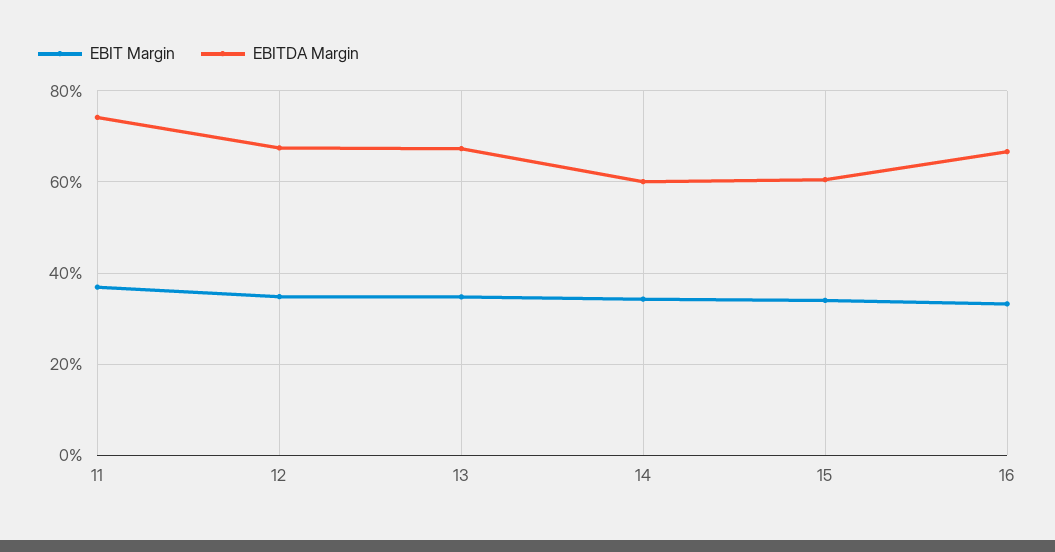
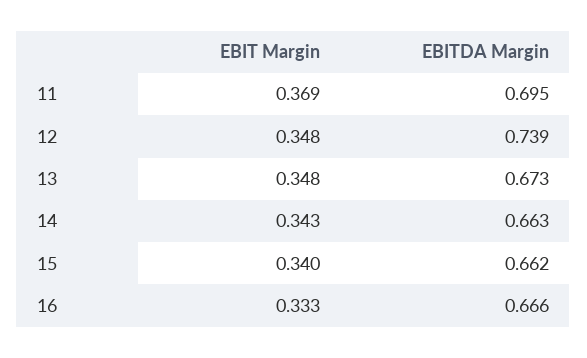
  {
    "EBIT Margin": {
      "11": 0.369,
      "12": 0.348,
      "13": 0.348,
      "14": 0.343,
      "15": 0.34,
      "16": 0.333
    },
    "EBITDA Margin": {
-     "11": 0.74,
+     "11": 0.695,
-     "12": 0.68,
+     "12": 0.739,
      "13": 0.673,
-     "14": 0.6,
+     "14": 0.663,
-     "15": 0.6,
+     "15": 0.662,
      "16": 0.666
    }
  }

